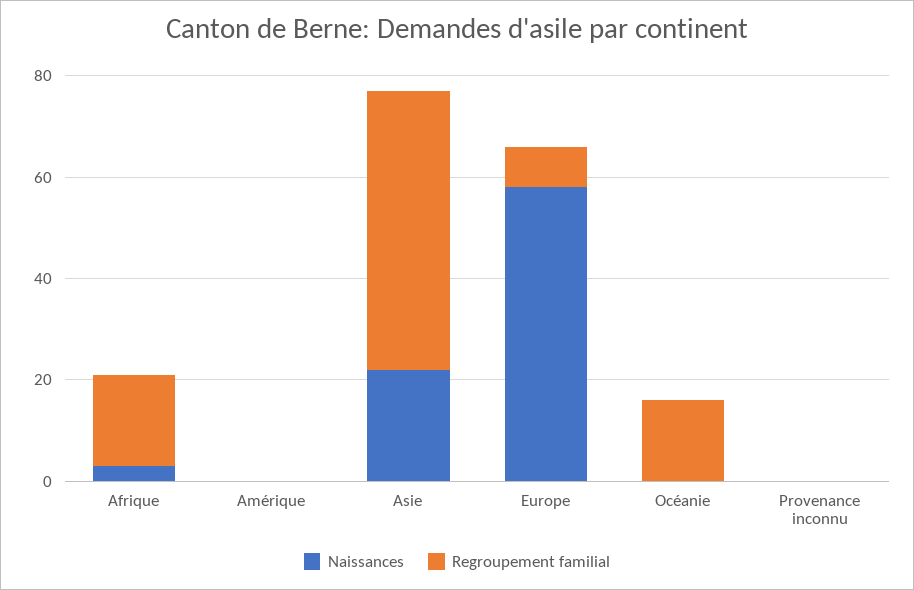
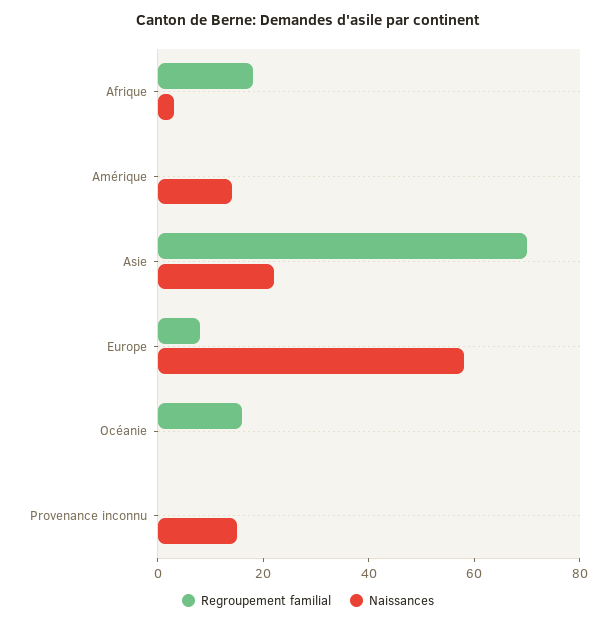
  {
    "Naissances": {
      "Afrique": 5,
-     "Amérique": 0,
+     "Amérique": 15,
      "Asie": 20,
      "Europe": 60,
      "Océanie": 0,
-     "Provenance inconnu": 0
+     "Provenance inconnu": 15
    },
    "Regroupement familial": {
      "Afrique": 20,
      "Amérique": 0,
-     "Asie": 55,
+     "Asie": 70,
      "Europe": 10,
      "Océanie": 15,
      "Provenance inconnu": 0
    }
  }

